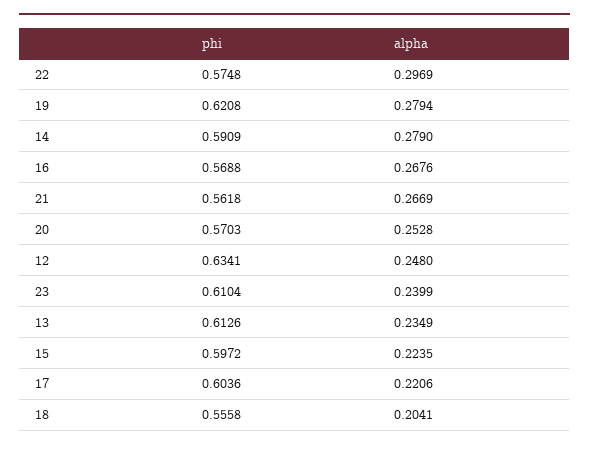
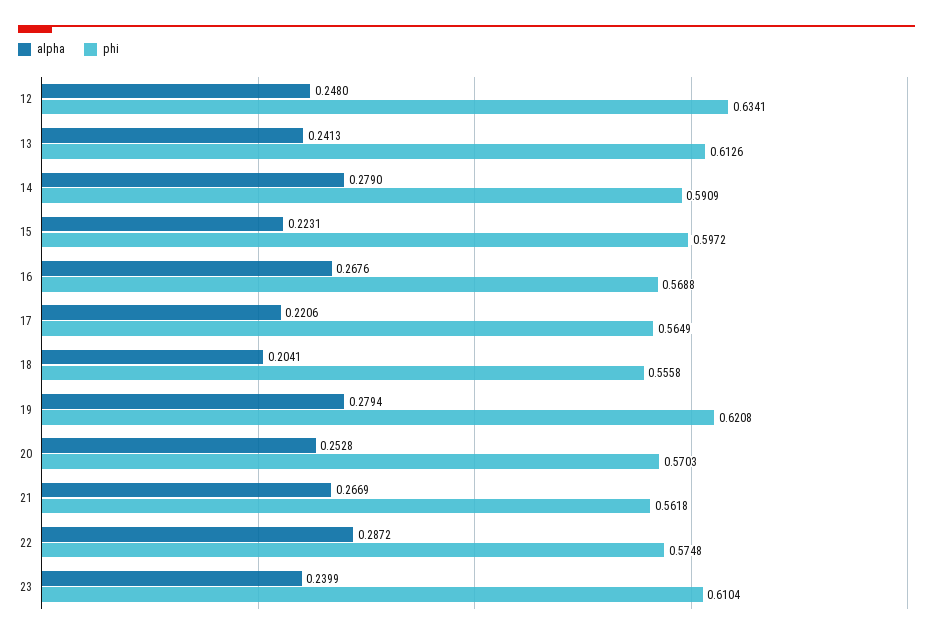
  {
    "phi": {
      "22": 0.5748,
      "19": 0.6208,
      "14": 0.5909,
      "16": 0.5688,
      "21": 0.5618,
      "20": 0.5703,
      "12": 0.6341,
      "23": 0.6104,
      "13": 0.6126,
      "15": 0.5972,
-     "17": 0.6036,
+     "17": 0.5649,
      "18": 0.5558
    },
    "alpha": {
-     "22": 0.2969,
+     "22": 0.2872,
      "19": 0.2794,
      "14": 0.279,
      "16": 0.2676,
      "21": 0.2669,
      "20": 0.2528,
      "12": 0.248,
      "23": 0.2399,
-     "13": 0.2349,
+     "13": 0.2413,
-     "15": 0.2235,
+     "15": 0.2231,
      "17": 0.2206,
      "18": 0.2041
    }
  }

